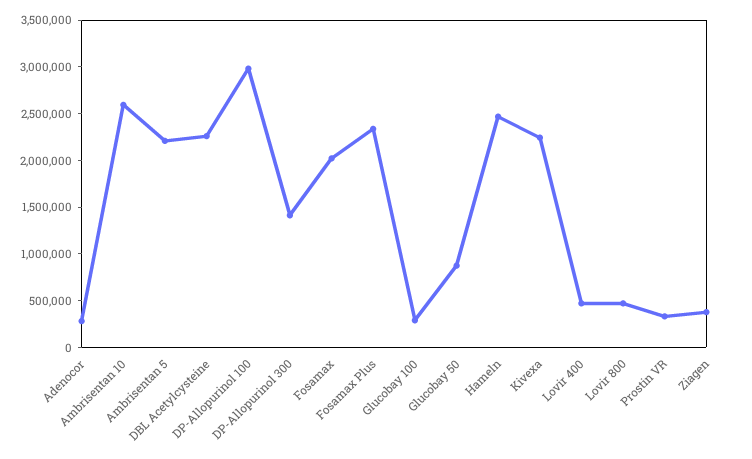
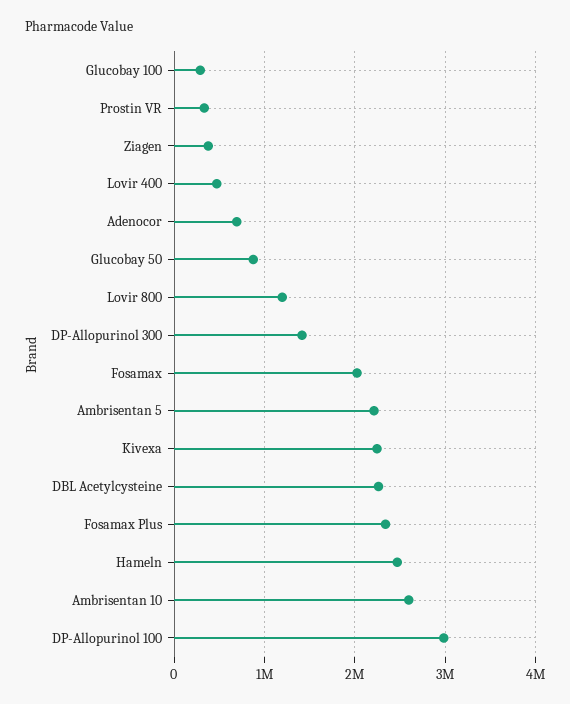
  {
-   "Adenocor": 300000,
+   "Adenocor": 700000,
    "Ambrisentan 10": 2600000,
    "Ambrisentan 5": 2200000,
    "DBL Acetylcysteine": 2300000,
    "DP-Allopurinol 100": 3000000,
    "DP-Allopurinol 300": 1400000,
    "Fosamax": 2000000,
    "Fosamax Plus": 2300000,
    "Glucobay 100": 300000,
    "Glucobay 50": 900000,
    "Hameln": 2500000,
    "Kivexa": 2200000,
    "Lovir 400": 500000,
-   "Lovir 800": 500000,
+   "Lovir 800": 1200000,
    "Prostin VR": 300000,
    "Ziagen": 400000
  }

